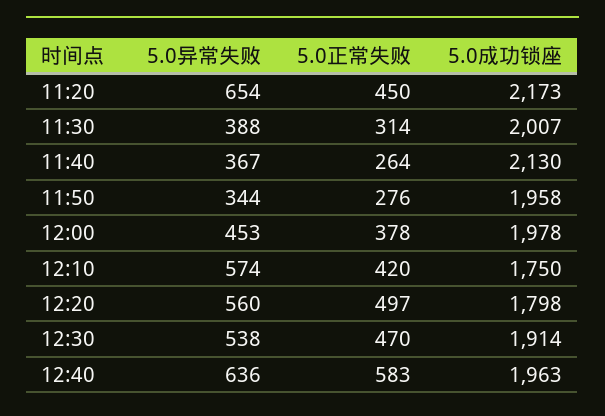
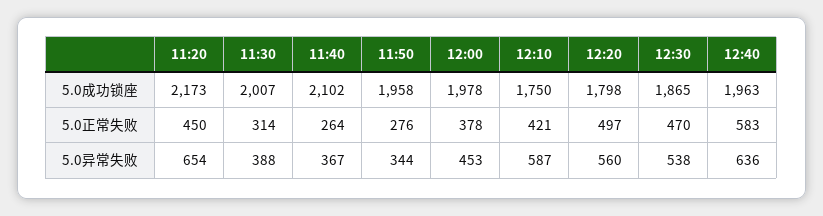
  {
    "5.0异常失败": {
      "11:20": 654,
      "11:30": 388,
      "11:40": 367,
      "11:50": 344,
      "12:00": 453,
-     "12:10": 574,
+     "12:10": 587,
      "12:20": 560,
      "12:30": 538,
      "12:40": 636
    },
    "5.0正常失败": {
      "11:20": 450,
      "11:30": 314,
      "11:40": 264,
      "11:50": 276,
      "12:00": 378,
-     "12:10": 420,
+     "12:10": 421,
      "12:20": 497,
      "12:30": 470,
      "12:40": 583
    },
    "5.0成功锁座": {
      "11:20": 2173,
      "11:30": 2007,
-     "11:40": 2130,
+     "11:40": 2102,
      "11:50": 1958,
      "12:00": 1978,
      "12:10": 1750,
      "12:20": 1798,
-     "12:30": 1914,
+     "12:30": 1865,
      "12:40": 1963
    }
  }

